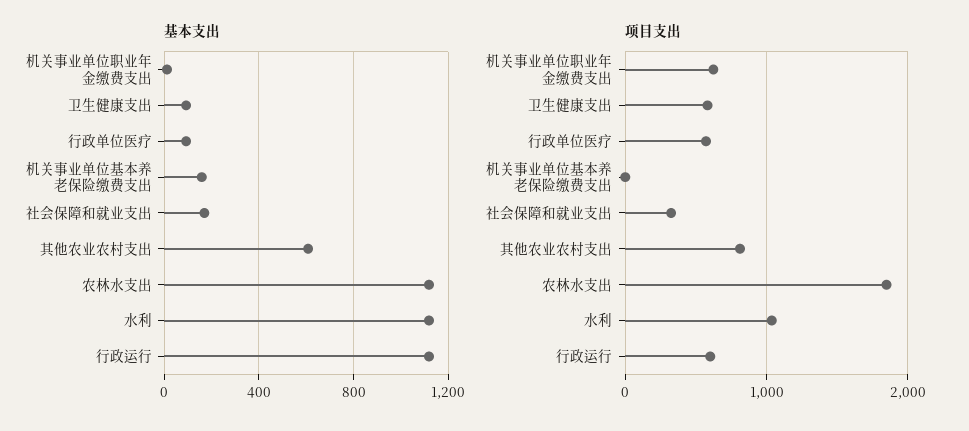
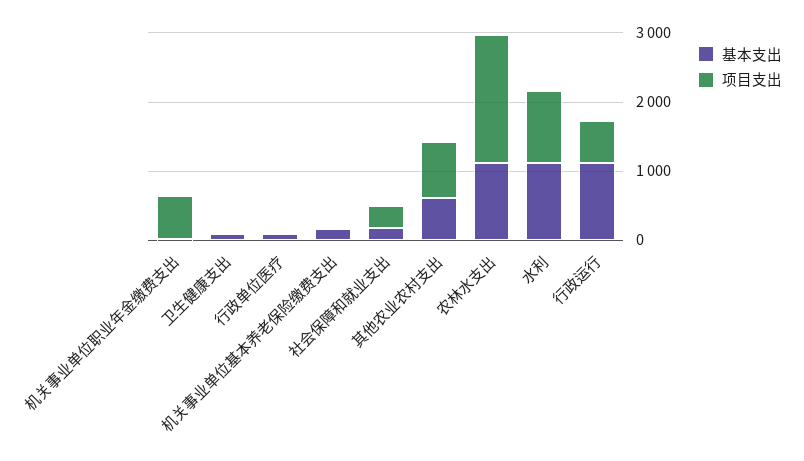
  {
    "基本支出": {
      "机关事业单位职业年金缴费支出": 0,
      "卫生健康支出": 100,
      "行政单位医疗": 100,
      "机关事业单位基本养老保险缴费支出": 150,
      "社会保障和就业支出": 150,
      "其他农业农村支出": 600,
      "农林水支出": 1100,
      "水利": 1100,
      "行政运行": 1100
    },
    "项目支出": {
      "机关事业单位职业年金缴费支出": 600,
-     "卫生健康支出": 600,
+     "卫生健康支出": 0,
-     "行政单位医疗": 600,
+     "行政单位医疗": 0,
      "机关事业单位基本养老保险缴费支出": 0,
      "社会保障和就业支出": 300,
      "其他农业农村支出": 800,
      "农林水支出": 1800,
      "水利": 1000,
      "行政运行": 600
    }
  }

